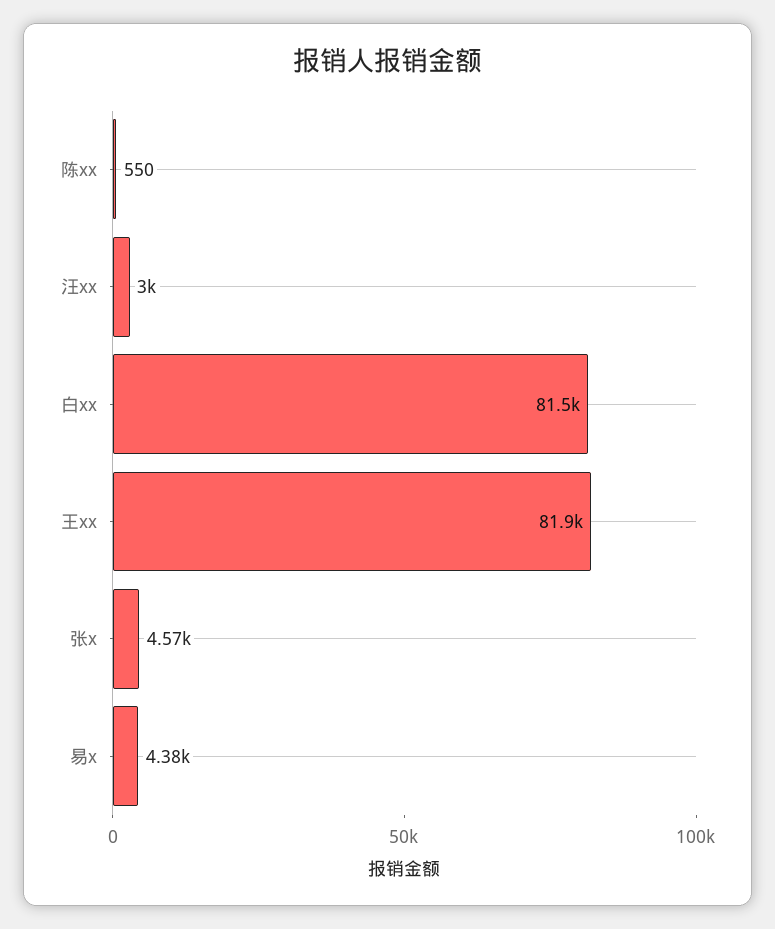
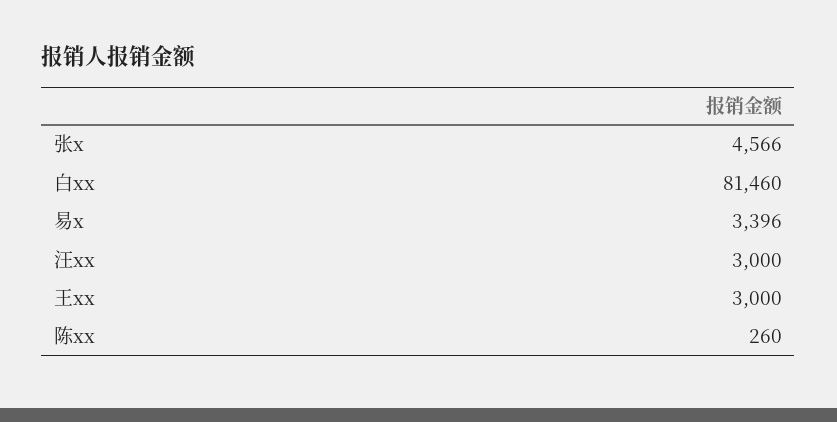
  {
-   "陈xx": 550,
+   "陈xx": 260,
    "汪xx": 3000,
    "白xx": 81460,
-   "王xx": 81900,
+   "王xx": 3000,
    "张x": 4566,
-   "易x": 4380
+   "易x": 3396
  }

